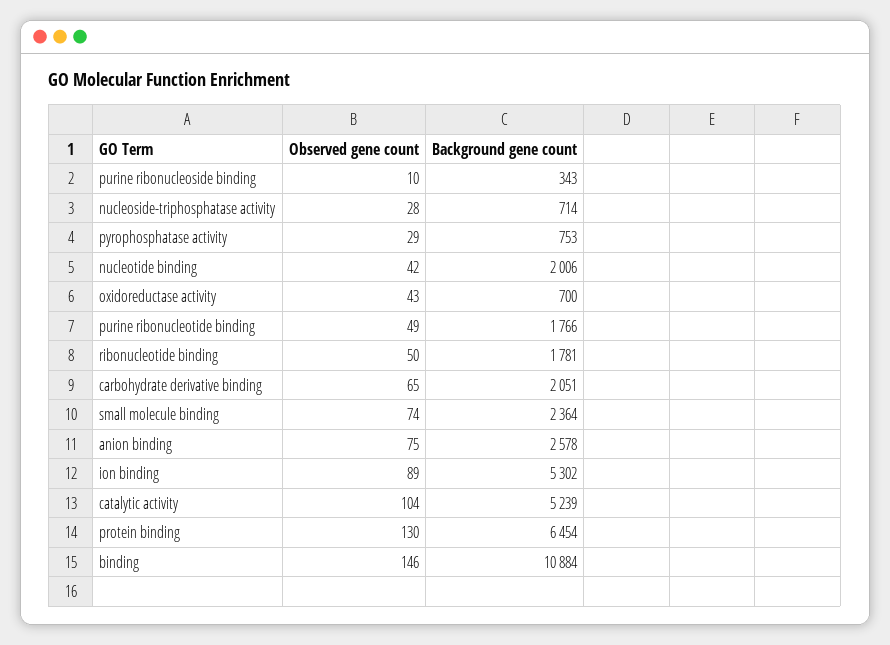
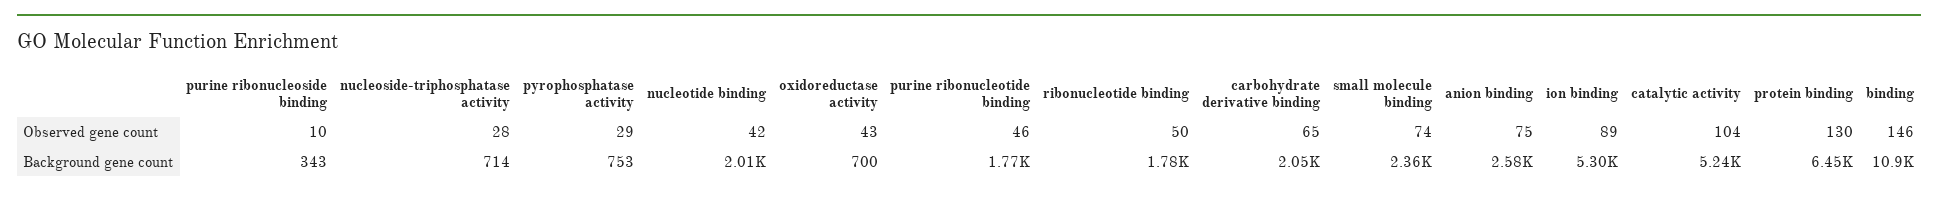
  {
    "Observed gene count": {
      "purine ribonucleoside binding": 10,
      "nucleoside-triphosphatase activity": 28,
      "pyrophosphatase activity": 29,
      "nucleotide binding": 42,
      "oxidoreductase activity": 43,
-     "purine ribonucleotide binding": 49,
+     "purine ribonucleotide binding": 46,
      "ribonucleotide binding": 50,
      "carbohydrate derivative binding": 65,
      "small molecule binding": 74,
      "anion binding": 75,
      "ion binding": 89,
      "catalytic activity": 104,
      "protein binding": 130,
      "binding": 146
    },
    "Background gene count": {
      "purine ribonucleoside binding": 343,
      "nucleoside-triphosphatase activity": 714,
      "pyrophosphatase activity": 753,
      "nucleotide binding": 2006,
      "oxidoreductase activity": 700,
      "purine ribonucleotide binding": 1766,
      "ribonucleotide binding": 1781,
      "carbohydrate derivative binding": 2051,
      "small molecule binding": 2364,
      "anion binding": 2578,
      "ion binding": 5302,
      "catalytic activity": 5239,
      "protein binding": 6454,
      "binding": 10884
    }
  }

